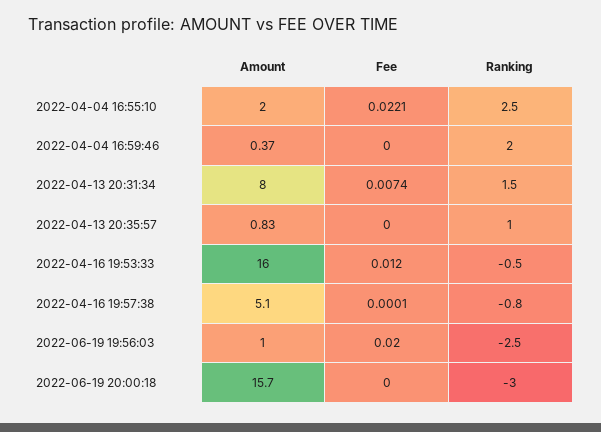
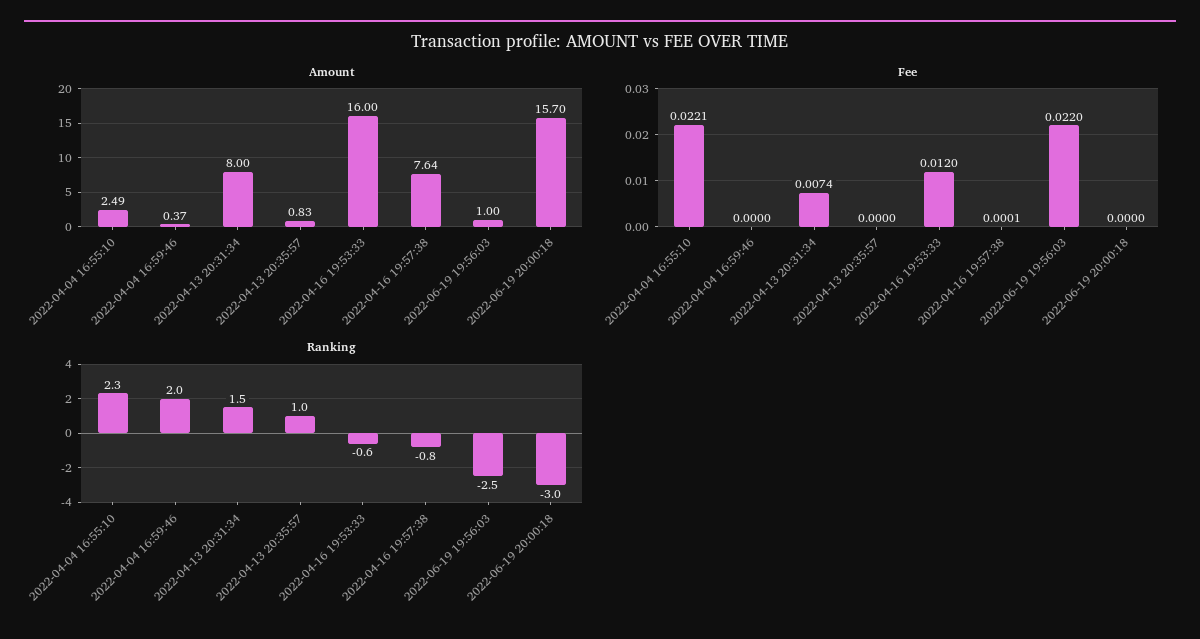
  {
    "Amount": {
-     "2022-04-04 16:55:10": 2,
+     "2022-04-04 16:55:10": 2.49,
      "2022-04-04 16:59:46": 0.37,
      "2022-04-13 20:31:34": 8,
      "2022-04-13 20:35:57": 0.83,
      "2022-04-16 19:53:33": 16,
-     "2022-04-16 19:57:38": 5.1,
+     "2022-04-16 19:57:38": 7.64,
      "2022-06-19 19:56:03": 1,
      "2022-06-19 20:00:18": 15.7
    },
    "Fee": {
      "2022-04-04 16:55:10": 0.0221,
      "2022-04-04 16:59:46": 0,
      "2022-04-13 20:31:34": 0.0074,
      "2022-04-13 20:35:57": 0,
      "2022-04-16 19:53:33": 0.012,
      "2022-04-16 19:57:38": 0.0001,
-     "2022-06-19 19:56:03": 0.02,
+     "2022-06-19 19:56:03": 0.022,
      "2022-06-19 20:00:18": 0
    },
    "Ranking": {
-     "2022-04-04 16:55:10": 2.5,
+     "2022-04-04 16:55:10": 2.3,
      "2022-04-04 16:59:46": 2,
      "2022-04-13 20:31:34": 1.5,
      "2022-04-13 20:35:57": 1,
-     "2022-04-16 19:53:33": -0.5,
+     "2022-04-16 19:53:33": -0.6,
      "2022-04-16 19:57:38": -0.8,
      "2022-06-19 19:56:03": -2.5,
      "2022-06-19 20:00:18": -3
    }
  }

